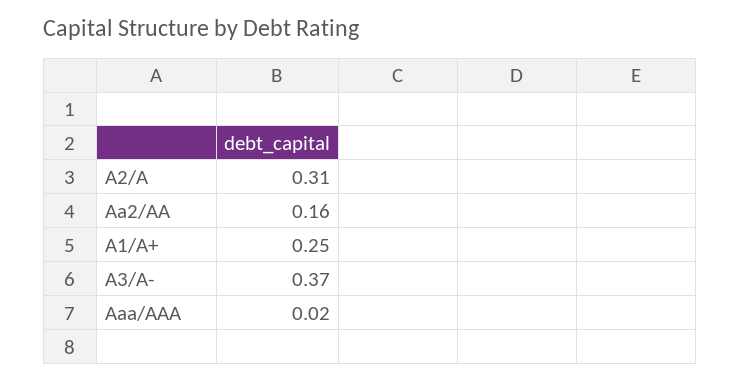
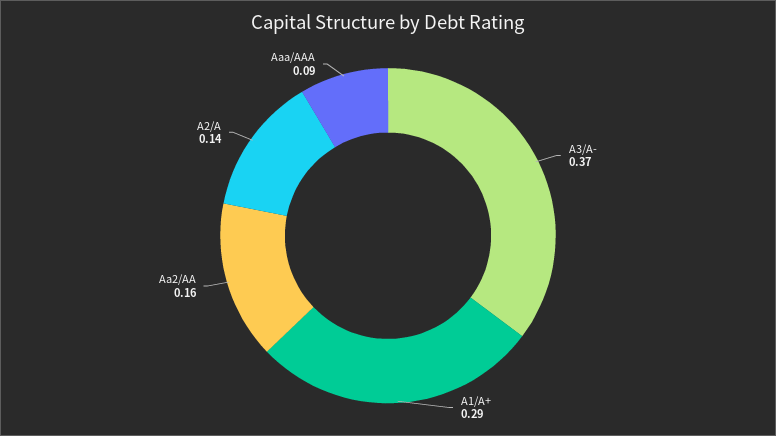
  {
-   "A2/A": 0.31,
+   "A2/A": 0.14,
    "Aa2/AA": 0.16,
-   "A1/A+": 0.25,
+   "A1/A+": 0.29,
    "A3/A-": 0.37,
-   "Aaa/AAA": 0.02
+   "Aaa/AAA": 0.09
  }

